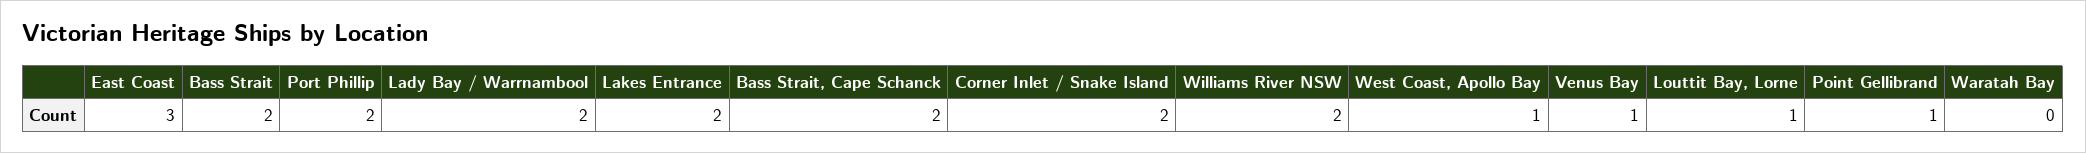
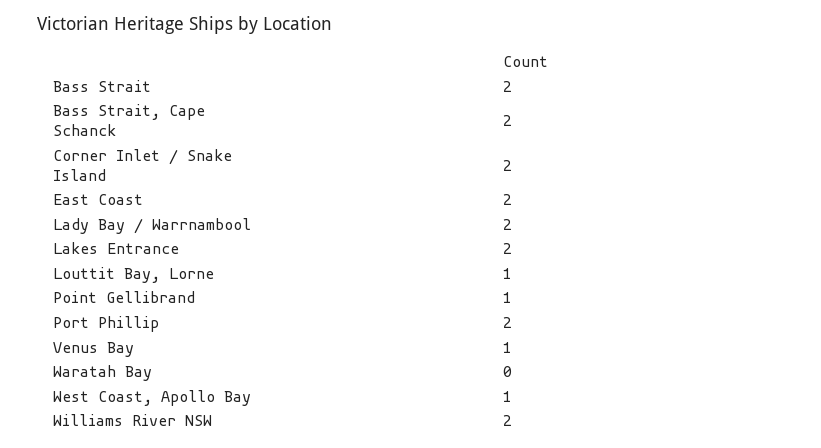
  {
-   "East Coast": 3,
+   "East Coast": 2,
    "Bass Strait": 2,
    "Port Phillip": 2,
    "Lady Bay / Warrnambool": 2,
    "Lakes Entrance": 2,
    "Bass Strait, Cape Schanck": 2,
    "Corner Inlet / Snake Island": 2,
    "Williams River NSW": 2,
    "West Coast, Apollo Bay": 1,
    "Venus Bay": 1,
    "Louttit Bay, Lorne": 1,
    "Point Gellibrand": 1,
    "Waratah Bay": 0
  }

